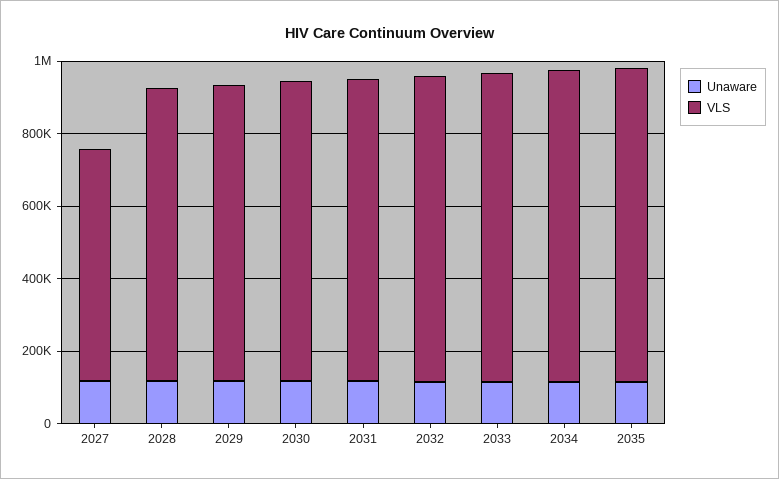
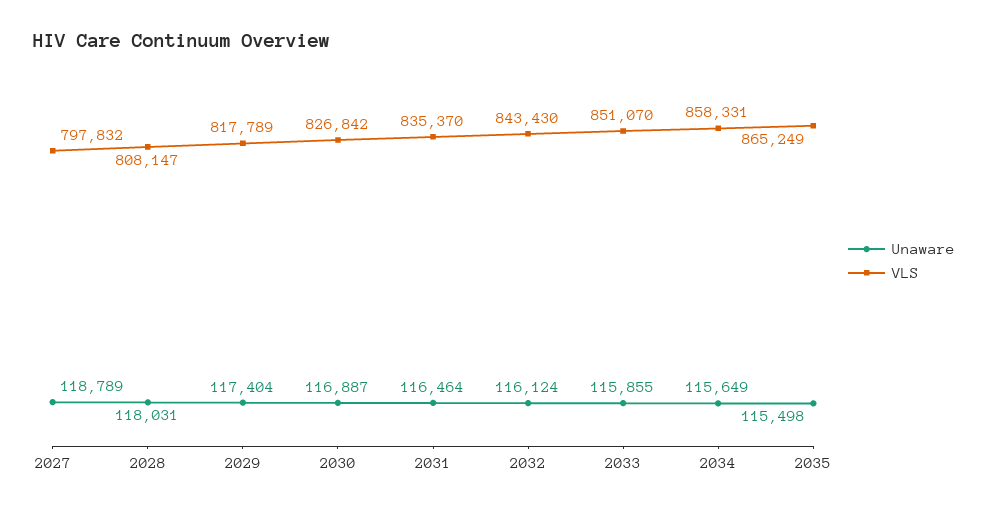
  {
    "Unaware": {
      "2027": 118789,
      "2028": 118031,
      "2029": 117404,
      "2030": 116887,
      "2031": 116464,
      "2032": 116124,
      "2033": 115855,
      "2034": 115649,
      "2035": 115498
    },
    "VLS": {
-     "2027": 650000,
+     "2027": 797832,
      "2028": 808147,
      "2029": 817789,
      "2030": 826842,
      "2031": 835370,
      "2032": 843430,
      "2033": 851070,
      "2034": 858331,
      "2035": 865249
    }
  }

